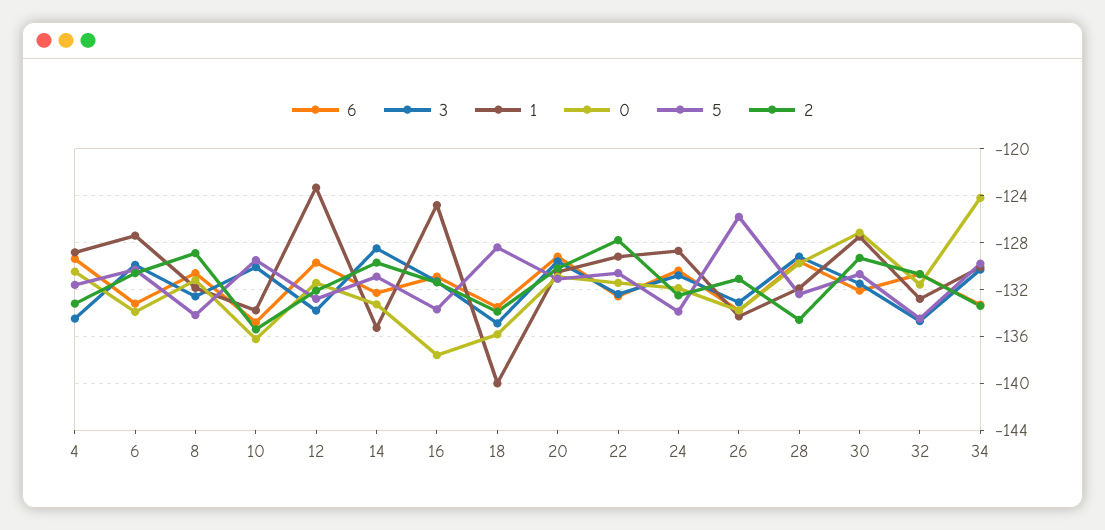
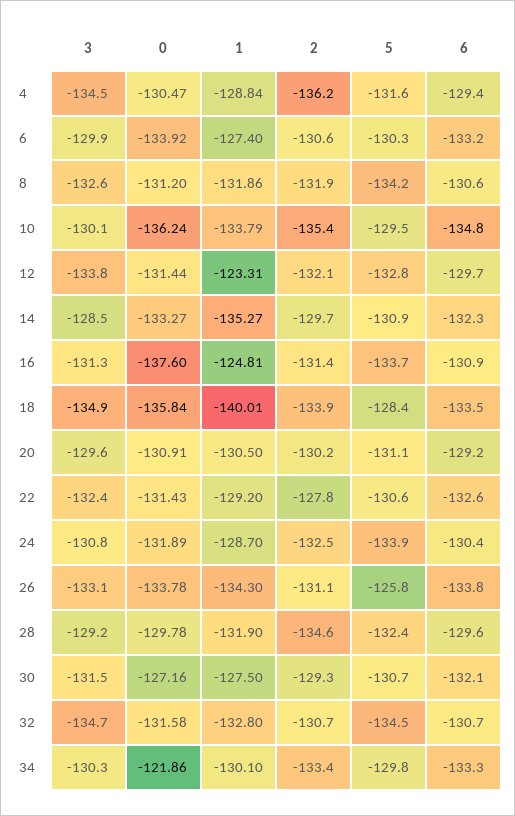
  {
    "6": {
      "4": -129.4,
      "6": -133.2,
      "8": -130.6,
      "10": -134.8,
      "12": -129.7,
      "14": -132.3,
      "16": -130.9,
      "18": -133.5,
      "20": -129.2,
      "22": -132.6,
      "24": -130.4,
      "26": -133.8,
      "28": -129.6,
      "30": -132.1,
      "32": -130.7,
      "34": -133.3
    },
    "3": {
      "4": -134.5,
      "6": -129.9,
      "8": -132.6,
      "10": -130.1,
      "12": -133.8,
      "14": -128.5,
      "16": -131.3,
      "18": -134.9,
      "20": -129.6,
      "22": -132.4,
      "24": -130.8,
      "26": -133.1,
      "28": -129.2,
      "30": -131.5,
      "32": -134.7,
      "34": -130.3
    },
    "1": {
      "4": -128.84,
      "6": -127.4,
      "8": -131.86,
      "10": -133.79,
      "12": -123.31,
      "14": -135.27,
      "16": -124.81,
      "18": -140.01,
      "20": -130.5,
      "22": -129.2,
      "24": -128.7,
      "26": -134.3,
      "28": -131.9,
      "30": -127.5,
      "32": -132.8,
      "34": -130.1
    },
    "0": {
      "4": -130.47,
      "6": -133.92,
      "8": -131.2,
      "10": -136.24,
      "12": -131.44,
      "14": -133.27,
      "16": -137.6,
      "18": -135.84,
      "20": -130.91,
      "22": -131.43,
      "24": -131.89,
      "26": -133.78,
      "28": -129.78,
      "30": -127.16,
      "32": -131.58,
-     "34": -124
+     "34": -121.86
    },
    "5": {
      "4": -131.6,
      "6": -130.3,
      "8": -134.2,
      "10": -129.5,
      "12": -132.8,
      "14": -130.9,
      "16": -133.7,
      "18": -128.4,
      "20": -131.1,
      "22": -130.6,
      "24": -133.9,
      "26": -125.8,
      "28": -132.4,
      "30": -130.7,
      "32": -134.5,
      "34": -129.8
    },
    "2": {
-     "4": -133,
+     "4": -136.2,
      "6": -130.6,
-     "8": -129,
+     "8": -131.9,
      "10": -135.4,
      "12": -132.1,
      "14": -129.7,
      "16": -131.4,
      "18": -133.9,
      "20": -130.2,
      "22": -127.8,
      "24": -132.5,
      "26": -131.1,
      "28": -134.6,
      "30": -129.3,
      "32": -130.7,
      "34": -133.4
    }
  }

